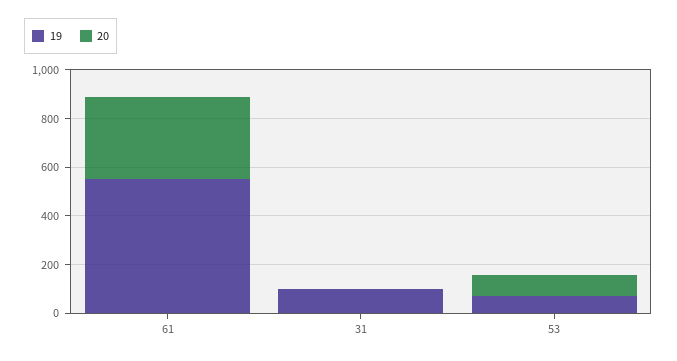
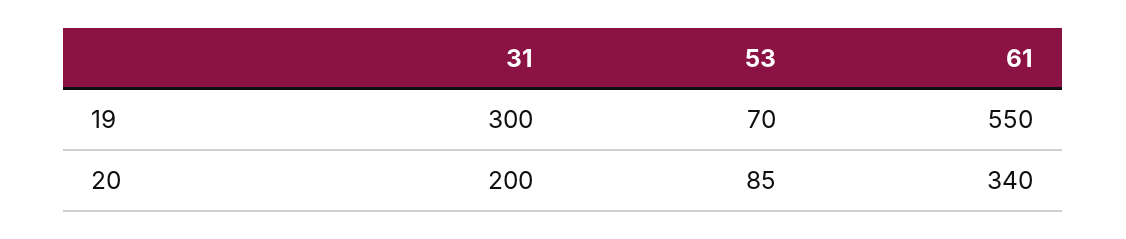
  {
    "19": {
      "61": 550,
-     "31": 100,
+     "31": 300,
      "53": 70
    },
    "20": {
      "61": 340,
-     "31": 0,
+     "31": 200,
      "53": 85
    }
  }

